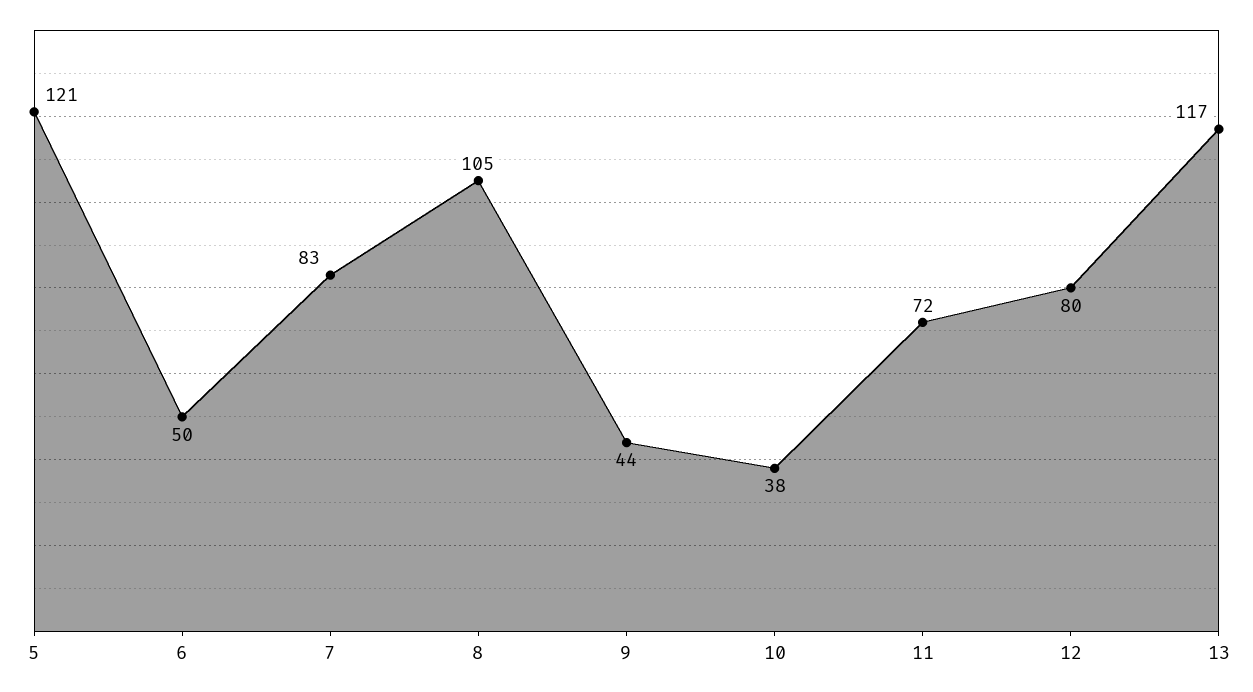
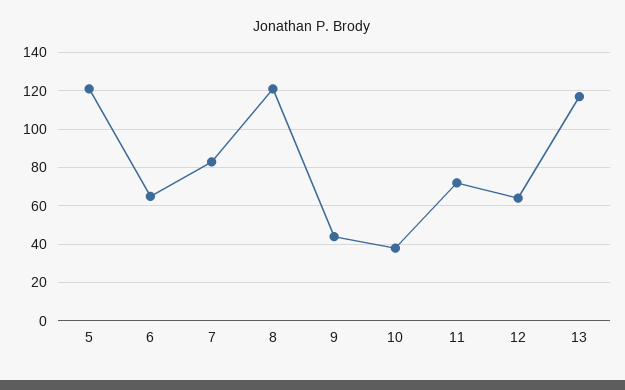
  {
    "5": 121,
-   "6": 50,
+   "6": 65,
    "7": 83,
-   "8": 105,
+   "8": 120,
    "9": 44,
    "10": 38,
    "11": 72,
-   "12": 80,
+   "12": 65,
    "13": 117
  }

